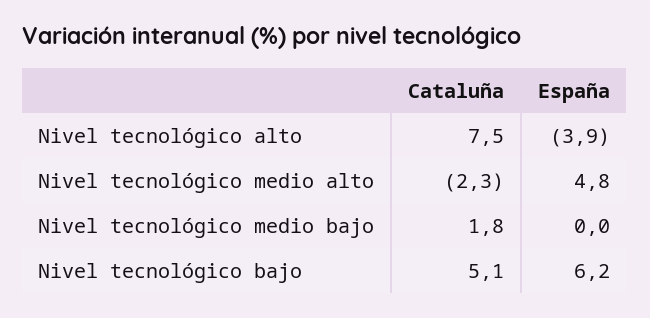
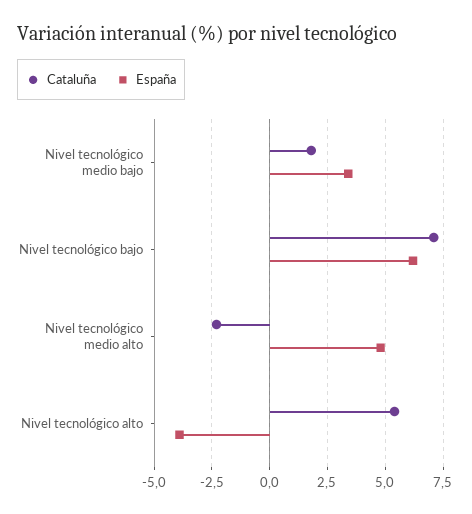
  {
    "Cataluña": {
-     "Nivel tecnológico alto": 7.5,
+     "Nivel tecnológico alto": 5.5,
      "Nivel tecnológico medio alto": -2.3,
      "Nivel tecnológico medio bajo": 1.8,
-     "Nivel tecnológico bajo": 5.1
+     "Nivel tecnológico bajo": 7
    },
    "España": {
      "Nivel tecnológico alto": -3.9,
      "Nivel tecnológico medio alto": 4.8,
-     "Nivel tecnológico medio bajo": 0,
+     "Nivel tecnológico medio bajo": 3.5,
      "Nivel tecnológico bajo": 6.2
    }
  }

